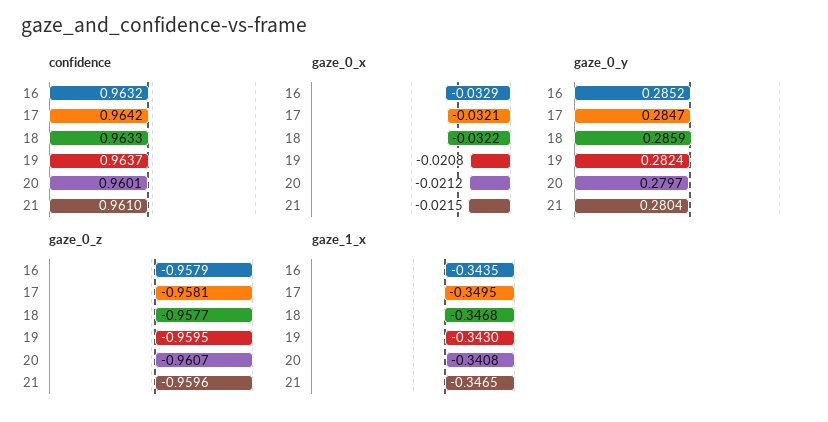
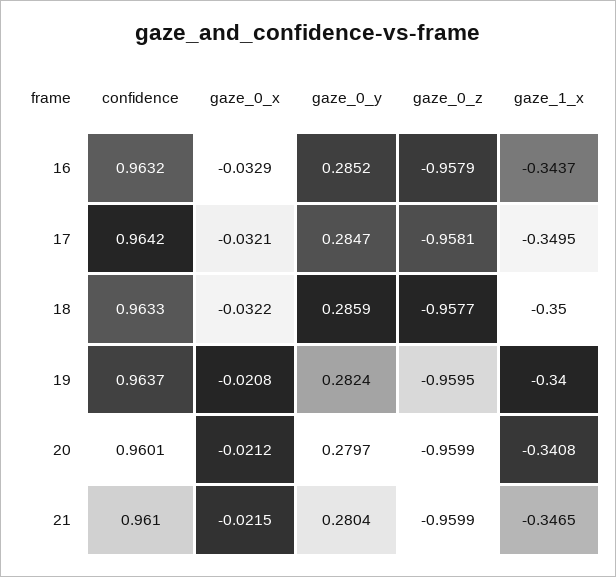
  {
    "confidence": {
      "16": 0.9632,
      "17": 0.9642,
      "18": 0.9633,
      "19": 0.9637,
      "20": 0.9601,
      "21": 0.961
    },
    "gaze_0_x": {
      "16": -0.0329,
      "17": -0.0321,
      "18": -0.0322,
      "19": -0.0208,
      "20": -0.0212,
      "21": -0.0215
    },
    "gaze_0_y": {
      "16": 0.2852,
      "17": 0.2847,
      "18": 0.2859,
      "19": 0.2824,
      "20": 0.2797,
      "21": 0.2804
    },
    "gaze_0_z": {
      "16": -0.9579,
      "17": -0.9581,
      "18": -0.9577,
      "19": -0.9595,
-     "20": -0.9607,
+     "20": -0.9599,
-     "21": -0.9596
+     "21": -0.9599
    },
    "gaze_1_x": {
-     "16": -0.3435,
+     "16": -0.3437,
      "17": -0.3495,
-     "18": -0.3468,
+     "18": -0.35,
-     "19": -0.343,
+     "19": -0.34,
      "20": -0.3408,
      "21": -0.3465
    }
  }

